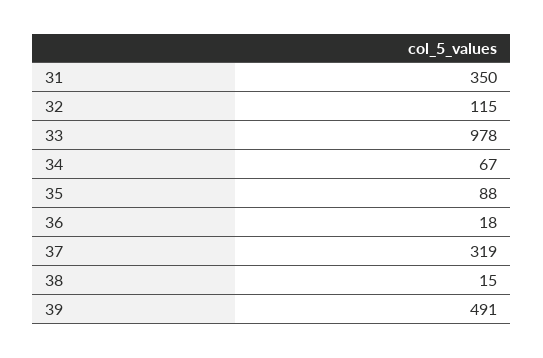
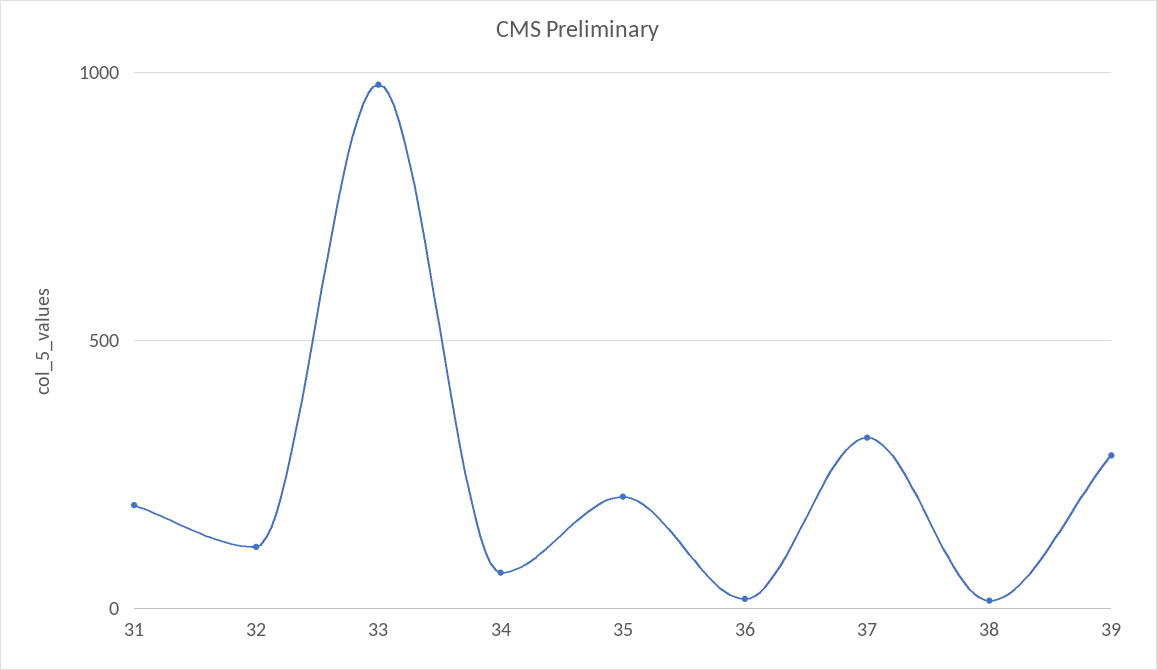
  {
-   "31": 350,
+   "31": 200,
    "32": 115,
    "33": 978,
    "34": 67,
-   "35": 88,
+   "35": 200,
    "36": 18,
    "37": 319,
    "38": 15,
-   "39": 491
+   "39": 300
  }

